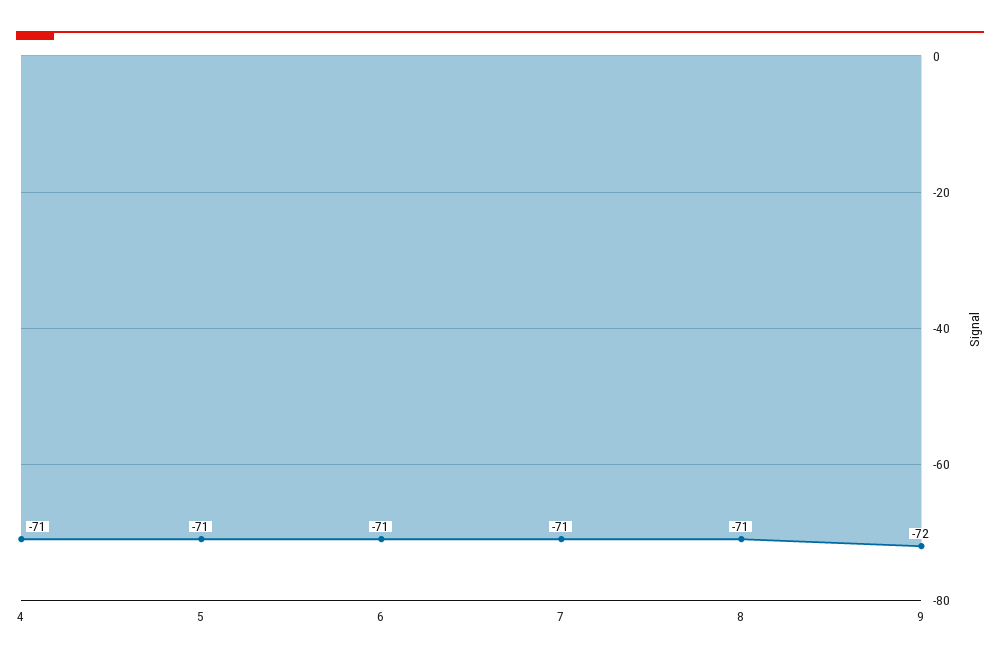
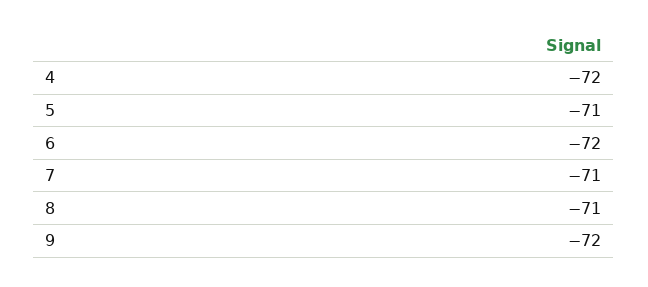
  {
-   "4": -71,
+   "4": -72,
    "5": -71,
-   "6": -71,
+   "6": -72,
    "7": -71,
    "8": -71,
    "9": -72
  }

